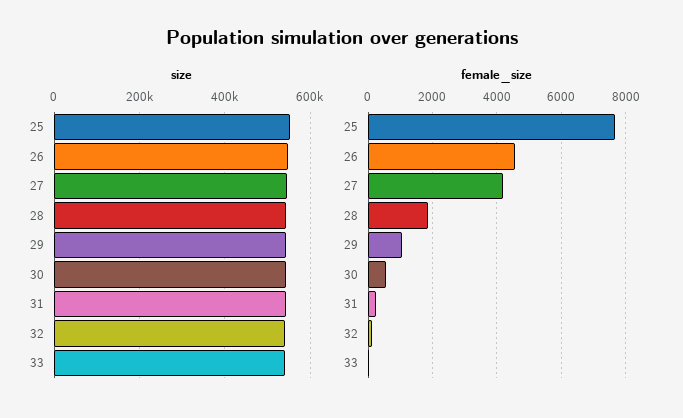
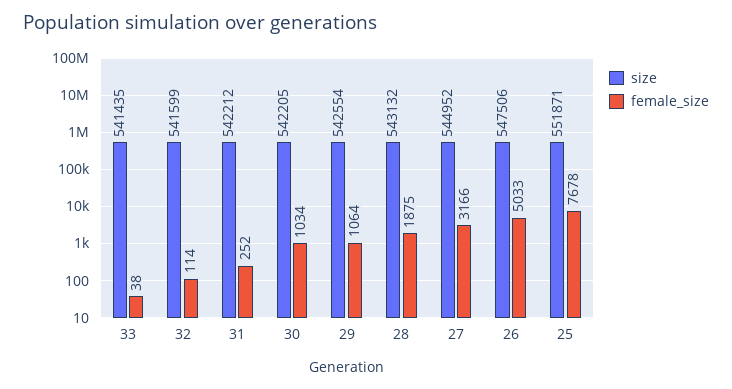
  {
    "size": {
      "25": 551871,
      "26": 547506,
      "27": 544952,
      "28": 543132,
      "29": 542554,
      "30": 542205,
      "31": 542212,
      "32": 541599,
      "33": 541435
    },
    "female_size": {
      "25": 7678,
-     "26": 4600,
+     "26": 5033,
-     "27": 4200,
+     "27": 3166,
      "28": 1875,
      "29": 1064,
-     "30": 600,
+     "30": 1034,
      "31": 252,
      "32": 114,
      "33": 38
    }
  }

